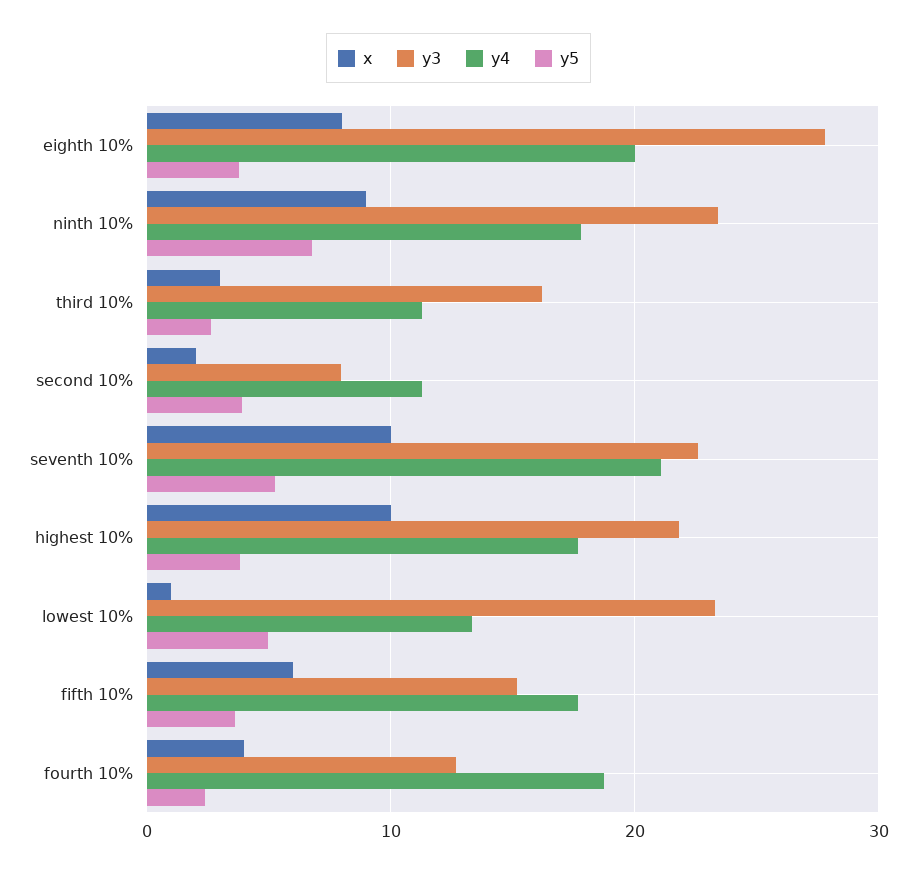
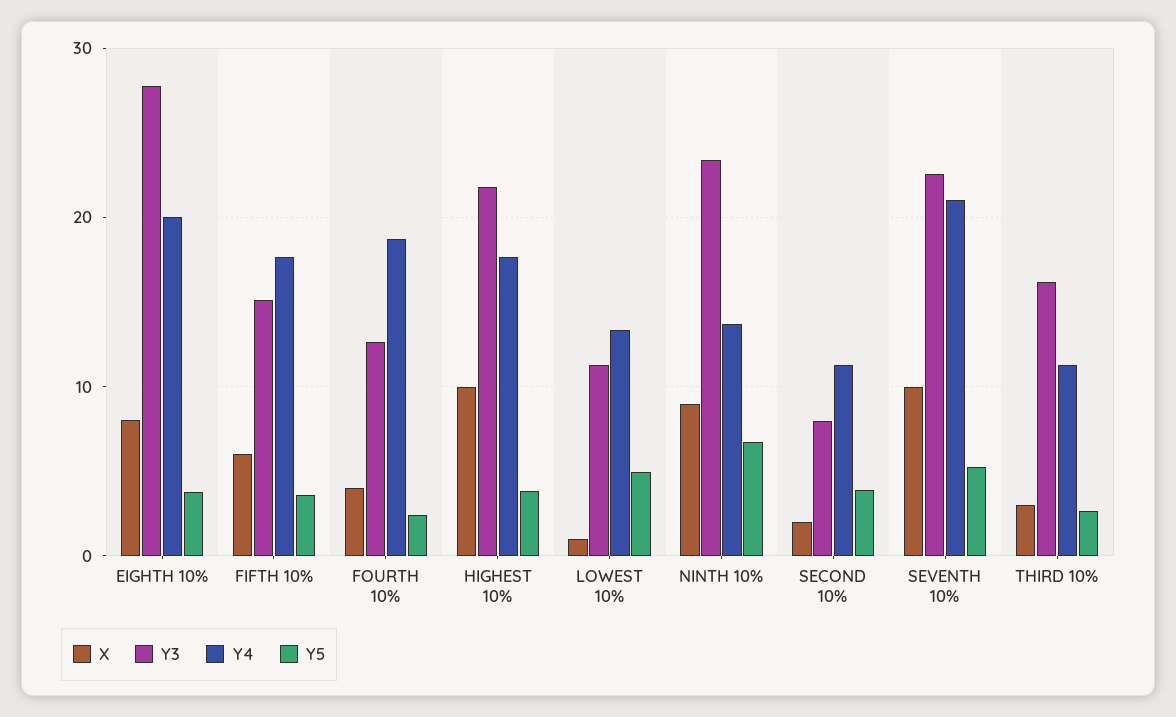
  {
    "x": {
      "eighth 10%": 8,
      "ninth 10%": 9,
      "third 10%": 3,
      "second 10%": 2,
      "seventh 10%": 10,
      "highest 10%": 10,
      "lowest 10%": 1,
      "fifth 10%": 6,
      "fourth 10%": 4
    },
    "y3": {
      "eighth 10%": 28,
      "ninth 10%": 23,
      "third 10%": 16,
      "second 10%": 8,
      "seventh 10%": 23,
      "highest 10%": 22,
-     "lowest 10%": 23,
+     "lowest 10%": 11,
      "fifth 10%": 15,
      "fourth 10%": 13
    },
    "y4": {
      "eighth 10%": 20,
-     "ninth 10%": 18,
+     "ninth 10%": 14,
      "third 10%": 11,
      "second 10%": 11,
      "seventh 10%": 21,
      "highest 10%": 18,
      "lowest 10%": 13,
      "fifth 10%": 18,
      "fourth 10%": 19
    },
    "y5": {
      "eighth 10%": 4,
      "ninth 10%": 7,
      "third 10%": 3,
      "second 10%": 4,
      "seventh 10%": 5,
      "highest 10%": 4,
      "lowest 10%": 5,
      "fifth 10%": 4,
      "fourth 10%": 2
    }
  }

